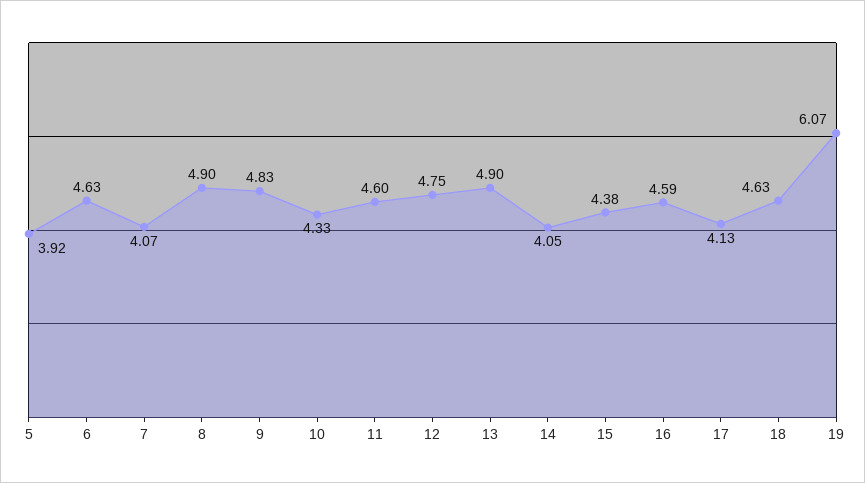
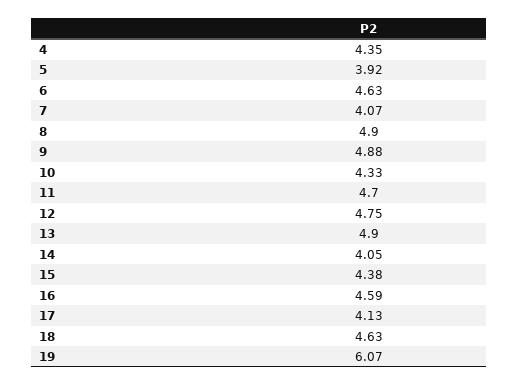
  {
    "5": 3.92,
    "6": 4.63,
    "7": 4.07,
    "8": 4.9,
-   "9": 4.83,
+   "9": 4.88,
    "10": 4.33,
-   "11": 4.6,
+   "11": 4.7,
    "12": 4.75,
    "13": 4.9,
    "14": 4.05,
    "15": 4.38,
    "16": 4.59,
    "17": 4.13,
    "18": 4.63,
-   "19": 6.07
+   "19": 6.07,
+   "4": 4.35
  }

